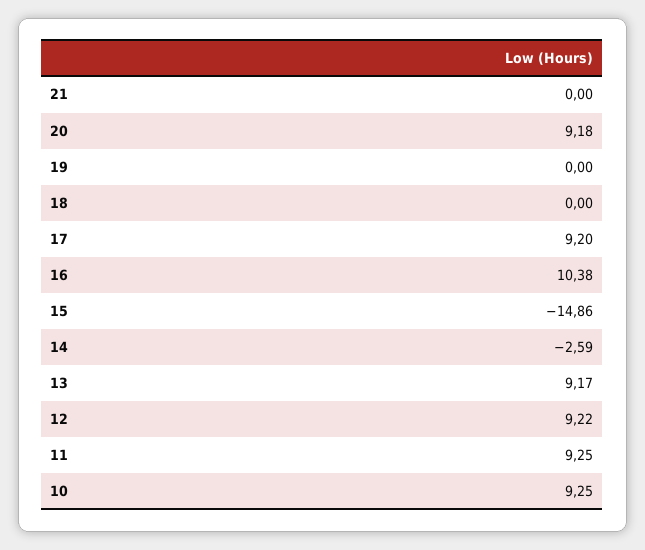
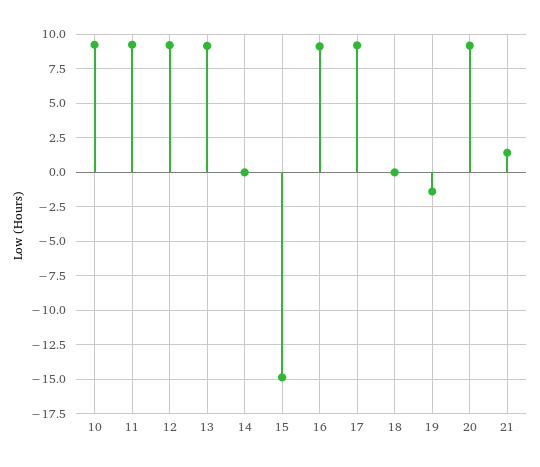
  {
-   "21": 0,
+   "21": 1.5,
    "20": 9.18,
-   "19": 0,
+   "19": -1.5,
    "18": 0,
    "17": 9.2,
-   "16": 10.38,
+   "16": 9,
    "15": -14.86,
-   "14": -2.59,
+   "14": 0,
    "13": 9.17,
    "12": 9.22,
    "11": 9.25,
    "10": 9.25
  }

